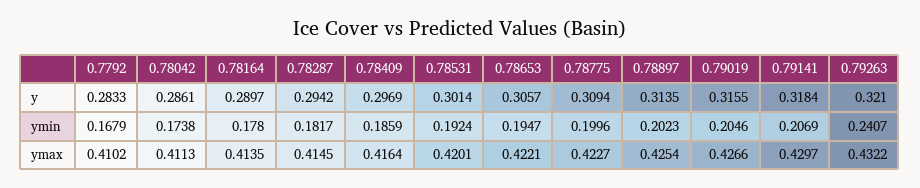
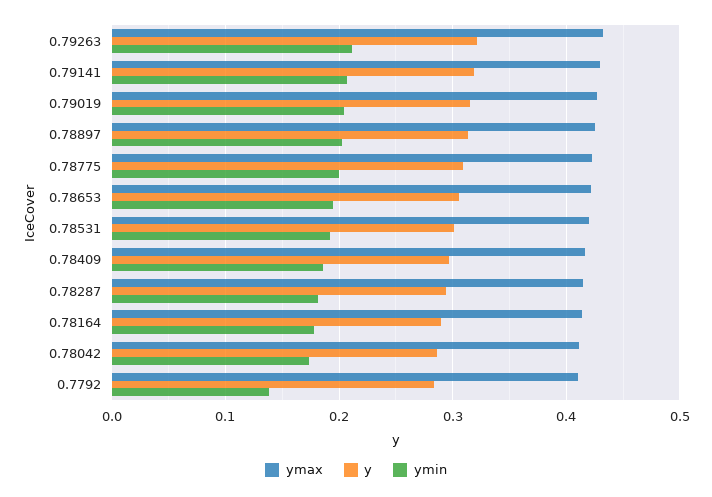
  {
    "y": {
      "0.7792": 0.2833,
      "0.78042": 0.2861,
      "0.78164": 0.2897,
      "0.78287": 0.2942,
      "0.78409": 0.2969,
      "0.78531": 0.3014,
      "0.78653": 0.3057,
      "0.78775": 0.3094,
      "0.78897": 0.3135,
      "0.79019": 0.3155,
      "0.79141": 0.3184,
      "0.79263": 0.321
    },
    "ymin": {
-     "0.7792": 0.1679,
+     "0.7792": 0.14,
      "0.78042": 0.1738,
      "0.78164": 0.178,
      "0.78287": 0.1817,
      "0.78409": 0.1859,
      "0.78531": 0.1924,
      "0.78653": 0.1947,
      "0.78775": 0.1996,
      "0.78897": 0.2023,
      "0.79019": 0.2046,
      "0.79141": 0.2069,
-     "0.79263": 0.2407
+     "0.79263": 0.21
    },
    "ymax": {
      "0.7792": 0.4102,
      "0.78042": 0.4113,
      "0.78164": 0.4135,
      "0.78287": 0.4145,
      "0.78409": 0.4164,
      "0.78531": 0.4201,
      "0.78653": 0.4221,
      "0.78775": 0.4227,
      "0.78897": 0.4254,
      "0.79019": 0.4266,
      "0.79141": 0.4297,
      "0.79263": 0.4322
    }
  }

